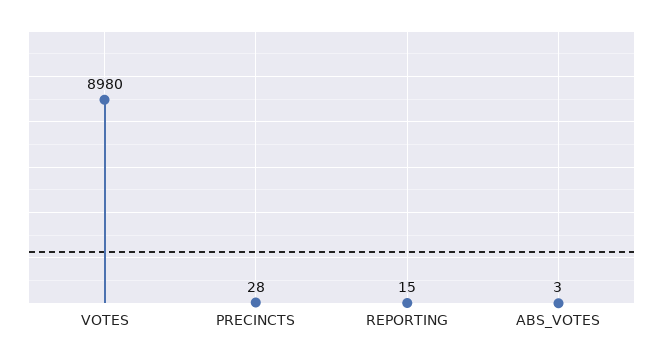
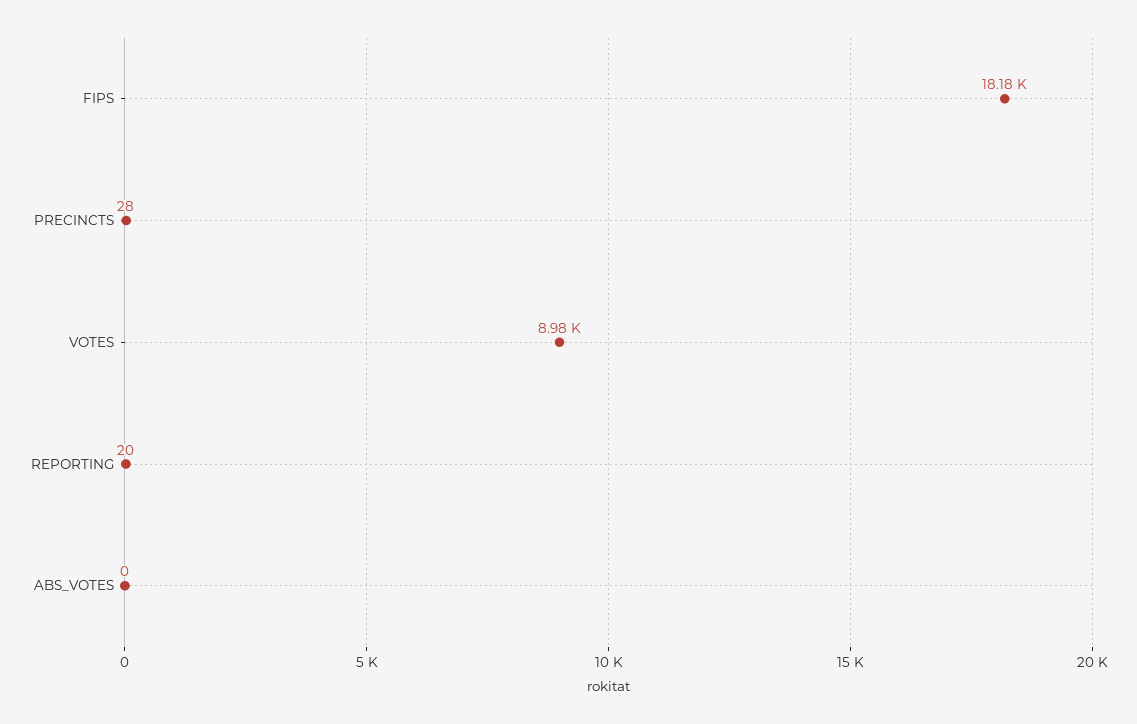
  {
    "VOTES": 8980,
    "PRECINCTS": 28,
-   "REPORTING": 15,
+   "REPORTING": 20,
-   "ABS_VOTES": 3
+   "ABS_VOTES": 0,
+   "FIPS": 18180
  }

